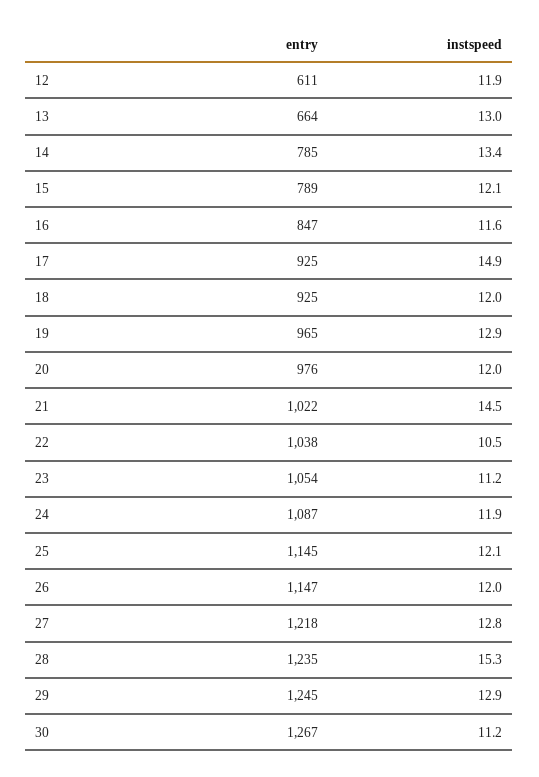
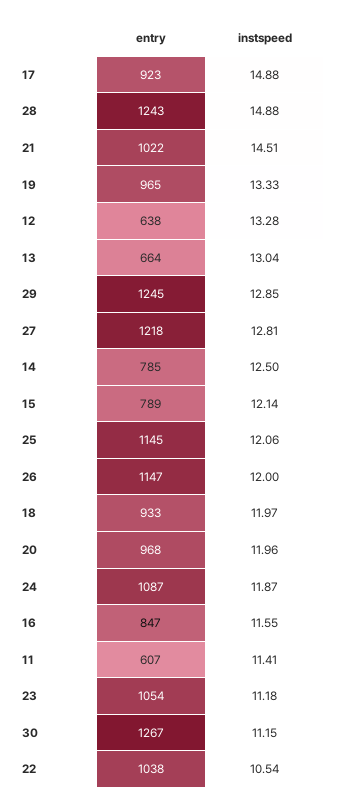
  {
    "entry": {
-     "12": 611,
+     "12": 638,
      "13": 664,
      "14": 785,
      "15": 789,
      "16": 847,
-     "17": 925,
+     "17": 923,
-     "18": 925,
+     "18": 933,
      "19": 965,
-     "20": 976,
+     "20": 968,
      "21": 1022,
      "22": 1038,
      "23": 1054,
      "24": 1087,
      "25": 1145,
      "26": 1147,
      "27": 1218,
-     "28": 1235,
+     "28": 1243,
      "29": 1245,
-     "30": 1267
+     "30": 1267,
+     "11": 607
    },
    "instspeed": {
-     "12": 11.9,
+     "12": 13.28,
      "13": 13.04,
-     "14": 13.4,
+     "14": 12.5,
      "15": 12.14,
      "16": 11.55,
      "17": 14.88,
      "18": 11.97,
-     "19": 12.9,
+     "19": 13.33,
      "20": 11.96,
      "21": 14.51,
      "22": 10.54,
      "23": 11.18,
      "24": 11.87,
      "25": 12.06,
      "26": 12,
      "27": 12.81,
-     "28": 15.3,
+     "28": 14.88,
      "29": 12.85,
-     "30": 11.15
+     "30": 11.15,
+     "11": 11.41
    }
  }

